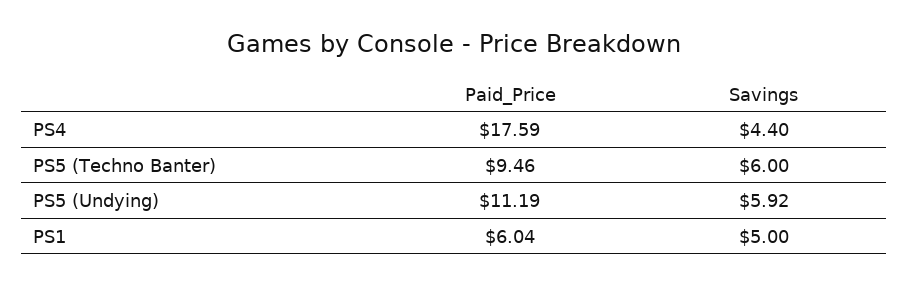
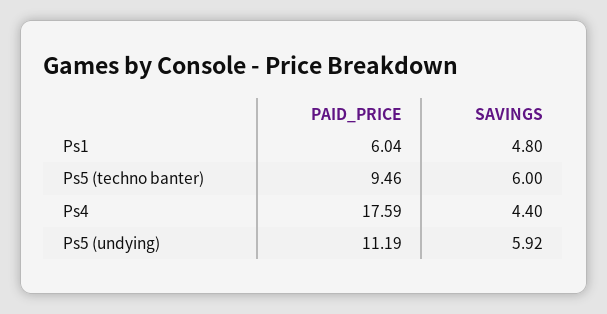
  {
    "Paid_Price": {
      "PS4": 17.59,
      "PS5 (Techno Banter)": 9.46,
      "PS5 (Undying)": 11.19,
      "PS1": 6.04
    },
    "Savings": {
      "PS4": 4.4,
      "PS5 (Techno Banter)": 6,
      "PS5 (Undying)": 5.92,
-     "PS1": 5
+     "PS1": 4.8
    }
  }

